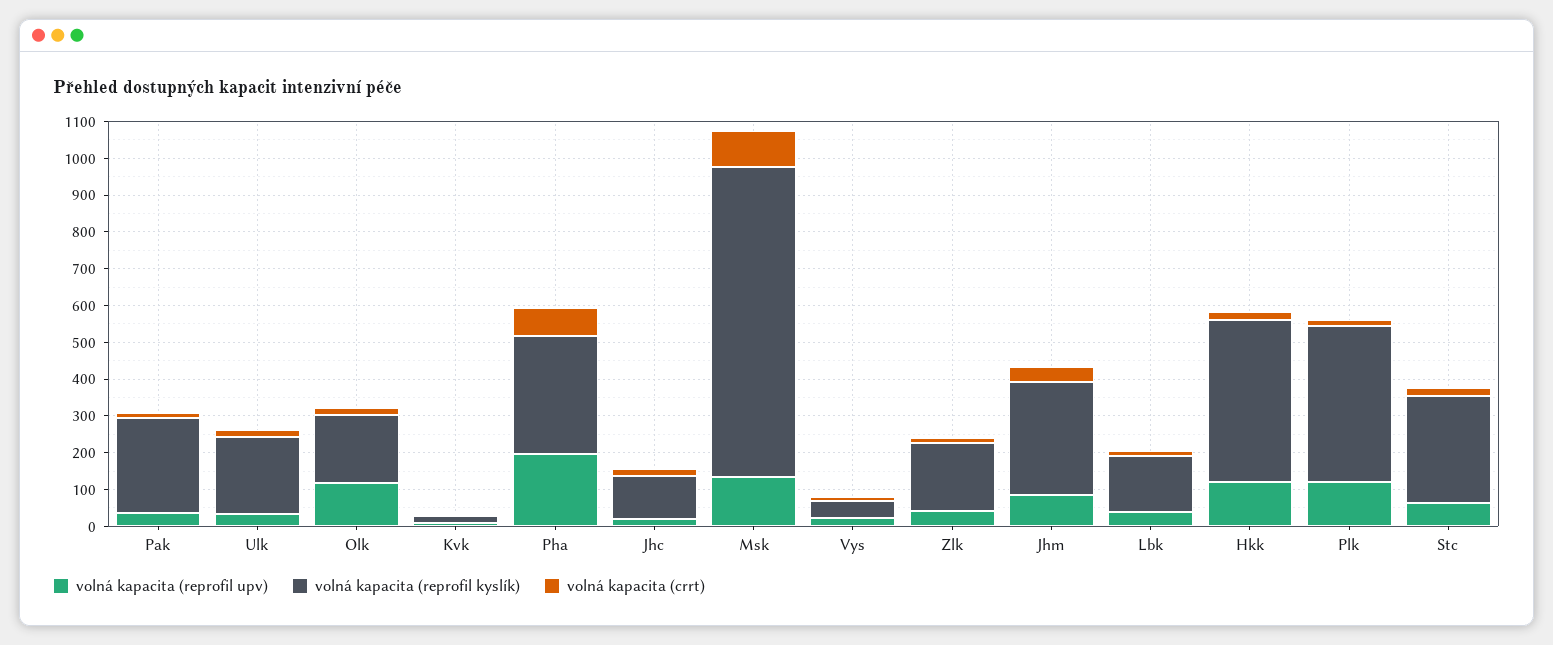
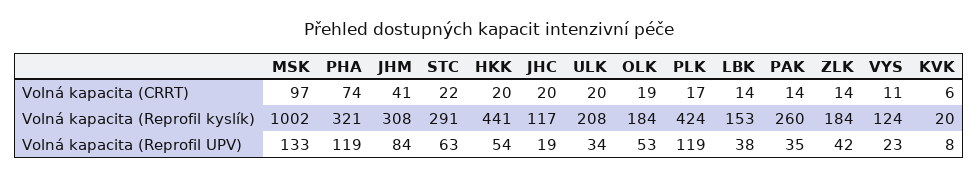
  {
    "volná kapacita (reprofil upv)": {
      "Pak": 35,
      "Ulk": 34,
-     "Olk": 125,
+     "Olk": 53,
      "Kvk": 8,
-     "Pha": 200,
+     "Pha": 119,
      "Jhc": 19,
      "Msk": 133,
      "Vys": 23,
      "Zlk": 42,
      "Jhm": 84,
      "Lbk": 38,
-     "Hkk": 125,
+     "Hkk": 54,
      "Plk": 119,
      "Stc": 63
    },
    "volná kapacita (reprofil kyslík)": {
      "Pak": 260,
      "Ulk": 208,
      "Olk": 184,
      "Kvk": 20,
      "Pha": 321,
      "Jhc": 117,
-     "Msk": 850,
+     "Msk": 1002,
-     "Vys": 50,
+     "Vys": 124,
      "Zlk": 184,
      "Jhm": 308,
      "Lbk": 153,
      "Hkk": 441,
      "Plk": 424,
      "Stc": 291
    },
    "volná kapacita (crrt)": {
      "Pak": 14,
      "Ulk": 20,
      "Olk": 19,
      "Kvk": 6,
      "Pha": 74,
      "Jhc": 20,
      "Msk": 97,
      "Vys": 11,
      "Zlk": 14,
      "Jhm": 41,
      "Lbk": 14,
      "Hkk": 20,
      "Plk": 17,
      "Stc": 22
    }
  }

